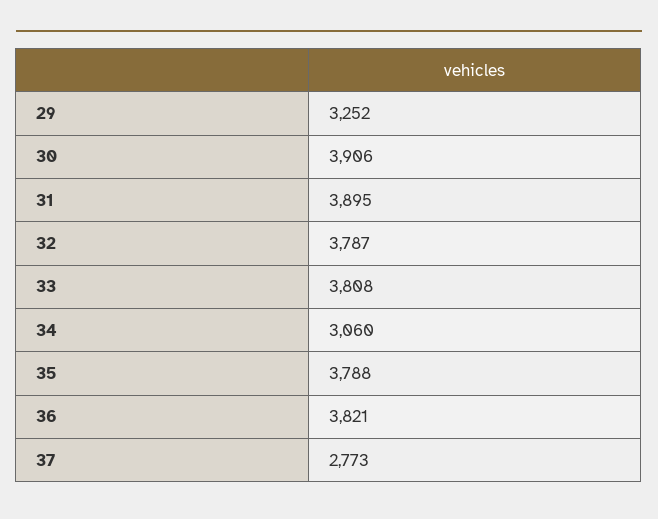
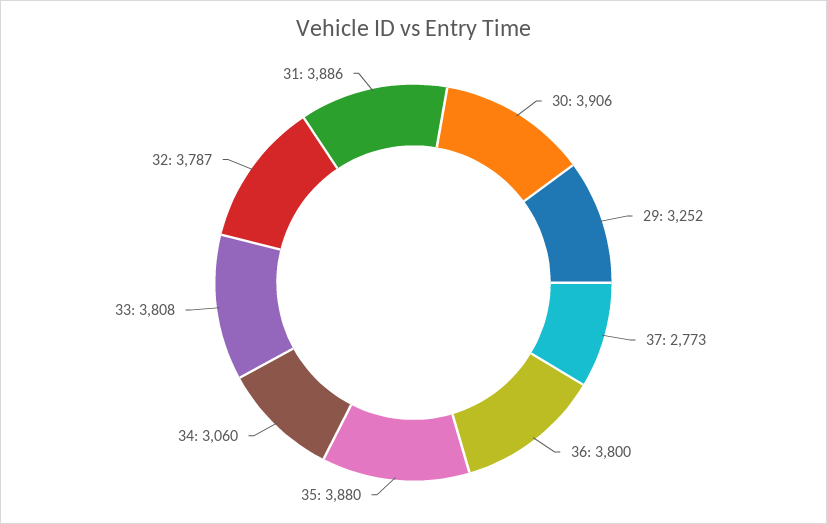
  {
    "29": 3252,
    "30": 3906,
-   "31": 3895,
+   "31": 3886,
    "32": 3787,
    "33": 3808,
    "34": 3060,
-   "35": 3788,
+   "35": 3880,
-   "36": 3821,
+   "36": 3800,
    "37": 2773
  }

